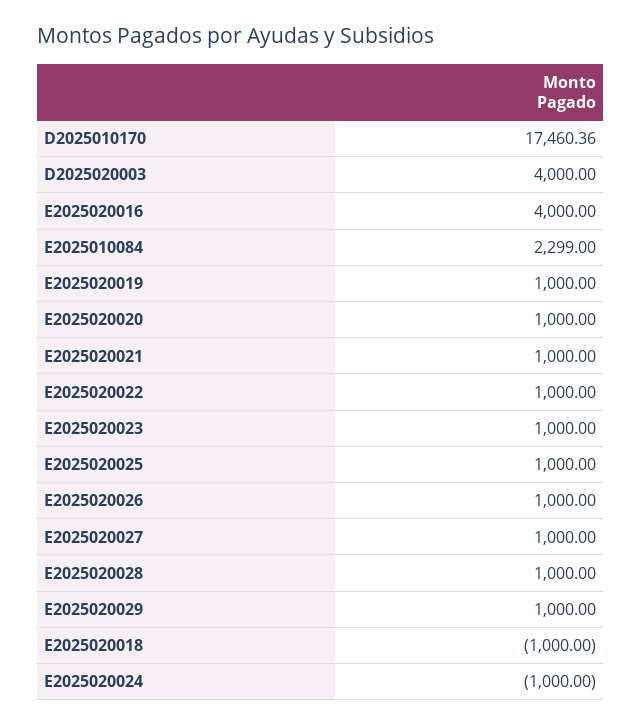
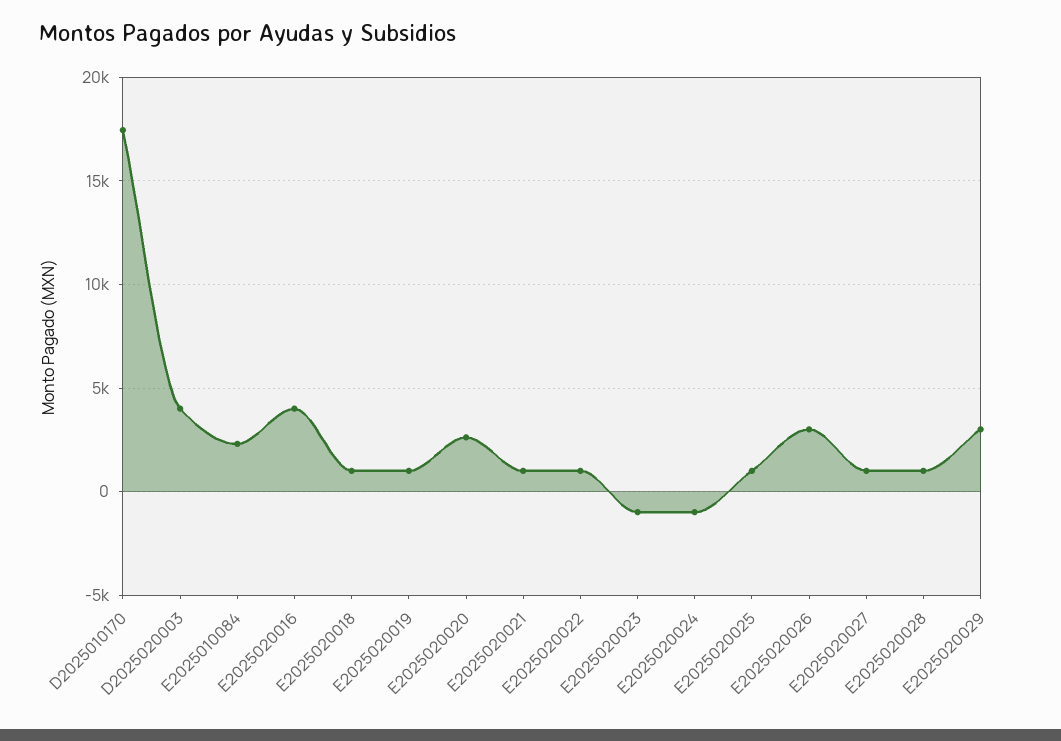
  {
    "D2025010170": 17460.36,
    "D2025020003": 4000,
    "E2025020016": 4000,
    "E2025010084": 2299,
    "E2025020019": 1000,
-   "E2025020020": 1000,
+   "E2025020020": 2500,
    "E2025020021": 1000,
    "E2025020022": 1000,
-   "E2025020023": 1000,
+   "E2025020023": -1000,
    "E2025020025": 1000,
-   "E2025020026": 1000,
+   "E2025020026": 3000,
    "E2025020027": 1000,
    "E2025020028": 1000,
-   "E2025020029": 1000,
+   "E2025020029": 3000,
-   "E2025020018": -1000,
+   "E2025020018": 1000,
    "E2025020024": -1000
  }

